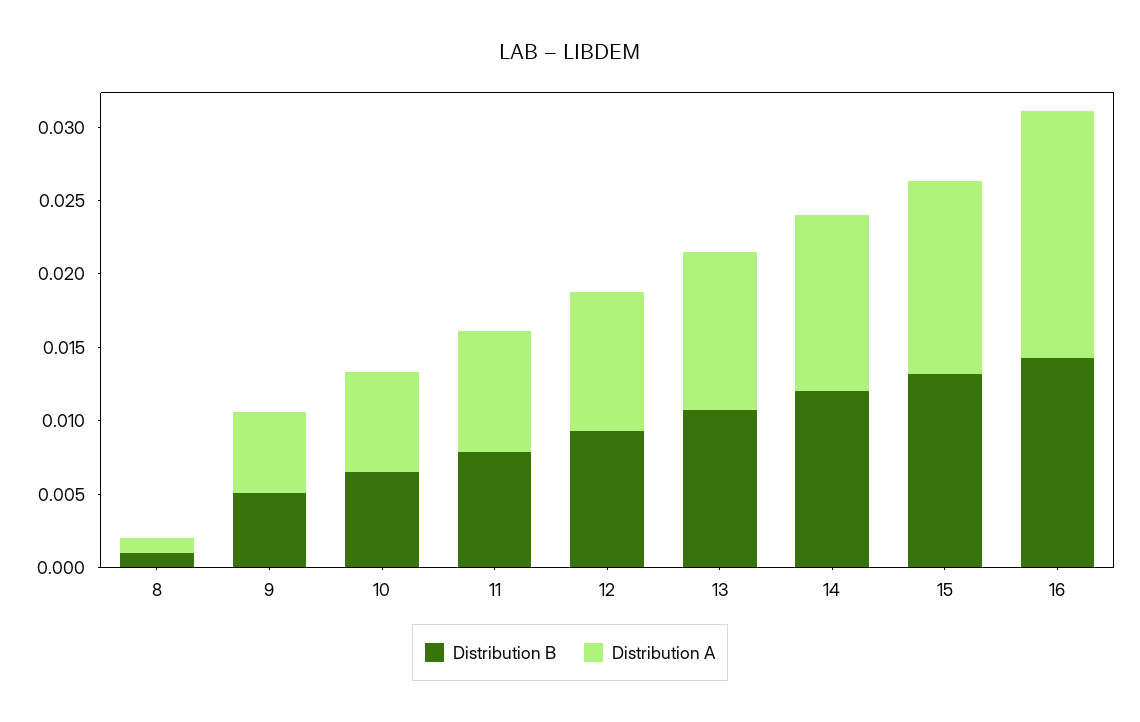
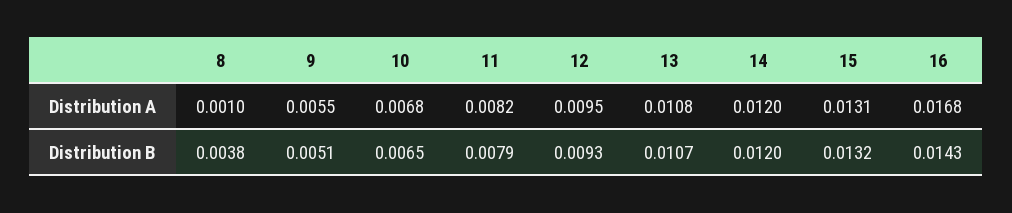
  {
    "Distribution B": {
-     "8": 0.001,
+     "8": 0.0038,
      "9": 0.0051,
      "10": 0.0065,
      "11": 0.0079,
      "12": 0.0093,
      "13": 0.0107,
      "14": 0.012,
      "15": 0.0132,
      "16": 0.0143
    },
    "Distribution A": {
      "8": 0.001,
      "9": 0.0055,
      "10": 0.0068,
      "11": 0.0082,
      "12": 0.0095,
      "13": 0.0108,
      "14": 0.012,
      "15": 0.0131,
      "16": 0.0168
    }
  }

